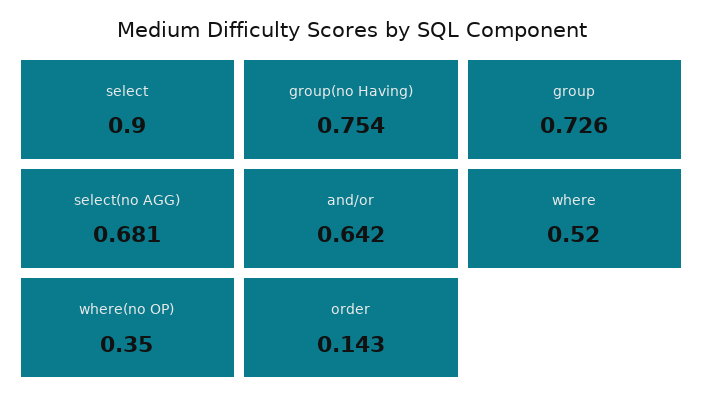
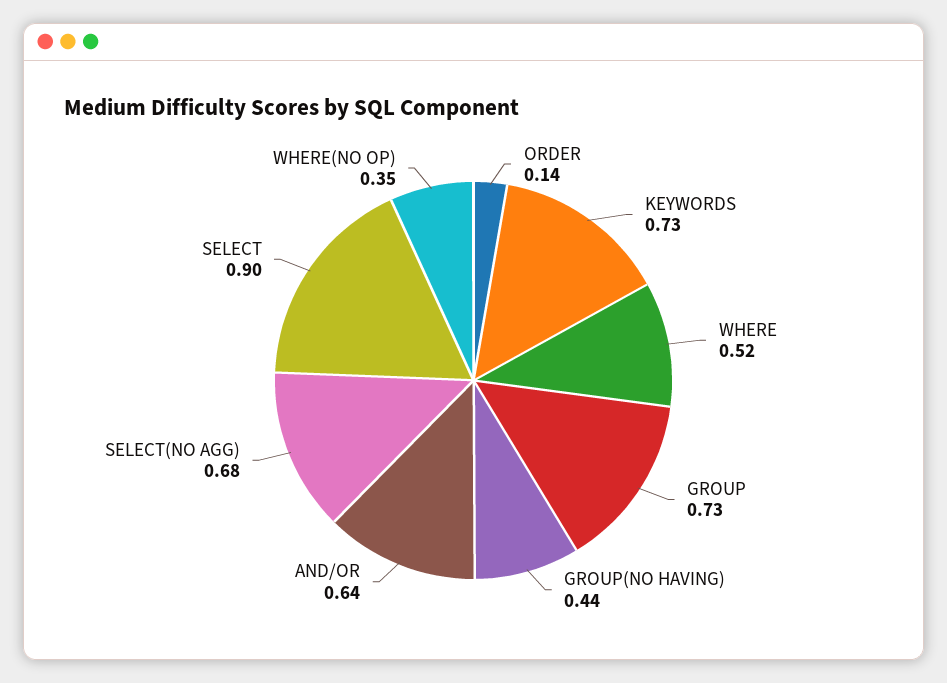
  {
    "select": 0.9,
-   "group(no Having)": 0.754,
+   "group(no Having)": 0.44,
    "group": 0.726,
    "select(no AGG)": 0.681,
    "and/or": 0.642,
    "where": 0.52,
    "where(no OP)": 0.35,
-   "order": 0.143
+   "order": 0.143,
+   "KEYWORDS": 0.73
  }

